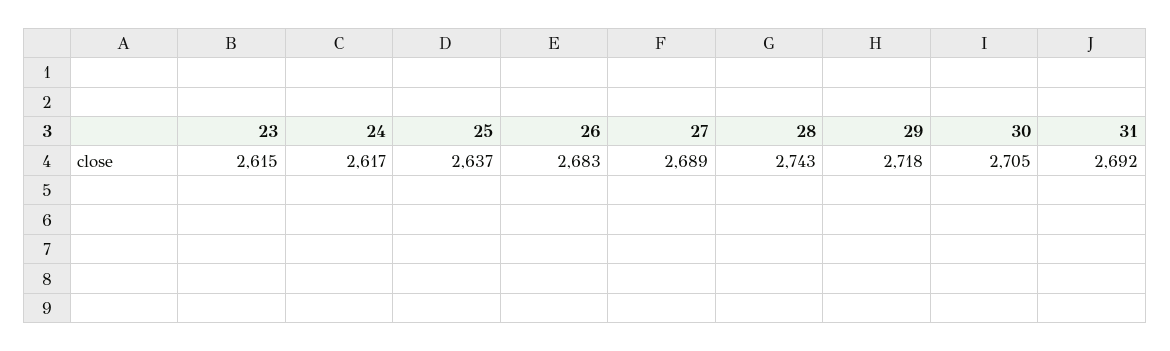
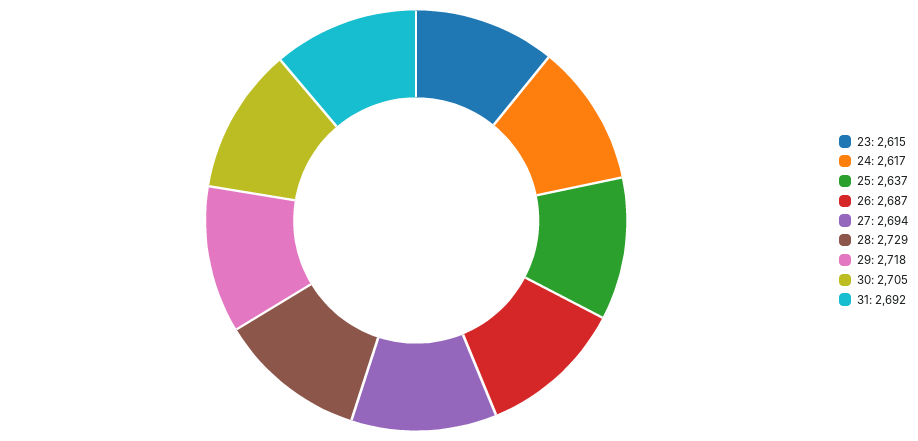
  {
    "23": 2615,
    "24": 2617,
    "25": 2637,
-   "26": 2683,
+   "26": 2687,
-   "27": 2689,
+   "27": 2694,
-   "28": 2743,
+   "28": 2729,
    "29": 2718,
    "30": 2705,
    "31": 2692
  }

